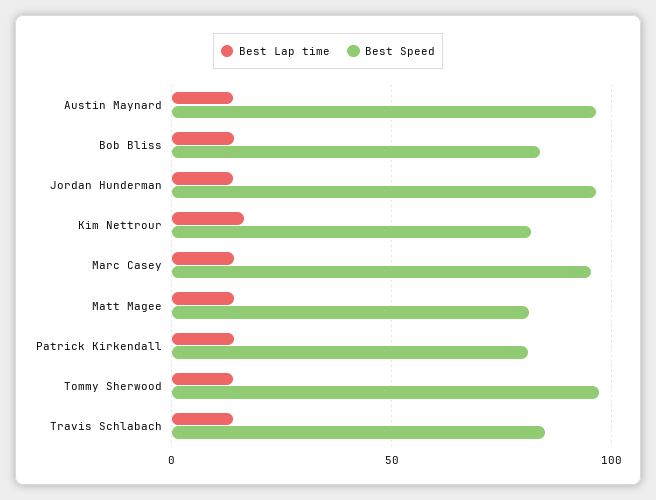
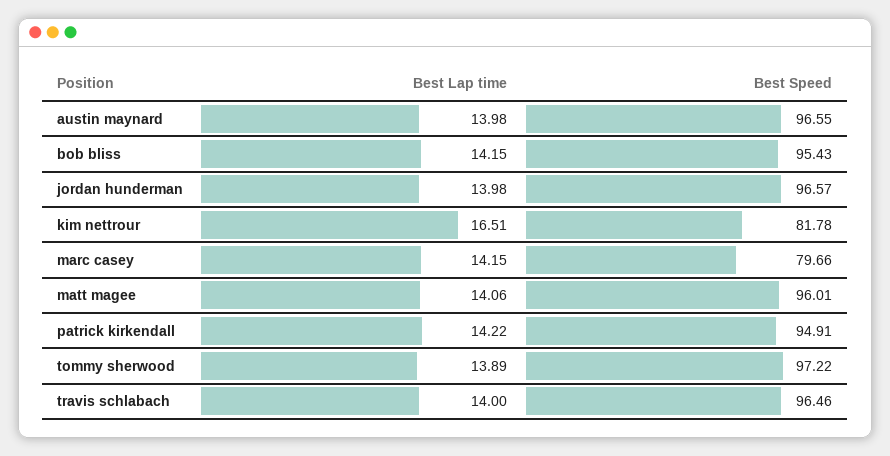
  {
    "Best Lap time": {
      "Austin Maynard": 13.98,
      "Bob Bliss": 14.15,
      "Jordan Hunderman": 13.98,
      "Kim Nettrour": 16.51,
      "Marc Casey": 14.15,
      "Matt Magee": 14.06,
      "Patrick Kirkendall": 14.22,
      "Tommy Sherwood": 13.89,
      "Travis Schlabach": 14
    },
    "Best Speed": {
      "Austin Maynard": 96.55,
-     "Bob Bliss": 85,
+     "Bob Bliss": 95.43,
      "Jordan Hunderman": 96.57,
      "Kim Nettrour": 81.78,
-     "Marc Casey": 95,
+     "Marc Casey": 79.66,
-     "Matt Magee": 80,
+     "Matt Magee": 96.01,
-     "Patrick Kirkendall": 80,
+     "Patrick Kirkendall": 94.91,
      "Tommy Sherwood": 97.22,
-     "Travis Schlabach": 85
+     "Travis Schlabach": 96.46
    }
  }

